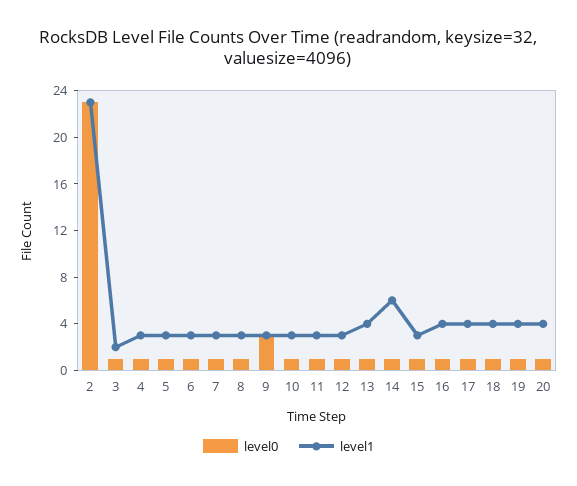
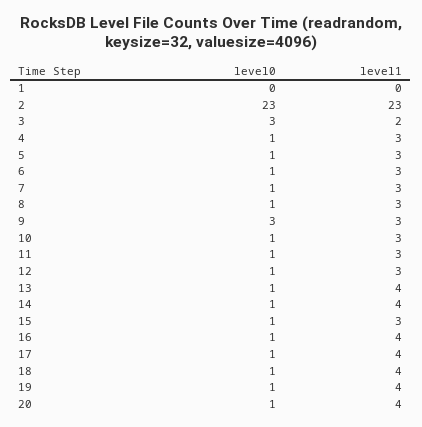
  {
    "level0": {
      "2": 23,
-     "3": 1,
+     "3": 3,
      "4": 1,
      "5": 1,
      "6": 1,
      "7": 1,
      "8": 1,
      "9": 3,
      "10": 1,
      "11": 1,
      "12": 1,
      "13": 1,
      "14": 1,
      "15": 1,
      "16": 1,
      "17": 1,
      "18": 1,
      "19": 1,
-     "20": 1
+     "20": 1,
+     "1": 0
    },
    "level1": {
      "2": 23,
      "3": 2,
      "4": 3,
      "5": 3,
      "6": 3,
      "7": 3,
      "8": 3,
      "9": 3,
      "10": 3,
      "11": 3,
      "12": 3,
      "13": 4,
-     "14": 6,
+     "14": 4,
      "15": 3,
      "16": 4,
      "17": 4,
      "18": 4,
      "19": 4,
-     "20": 4
+     "20": 4,
+     "1": 0
    }
  }

